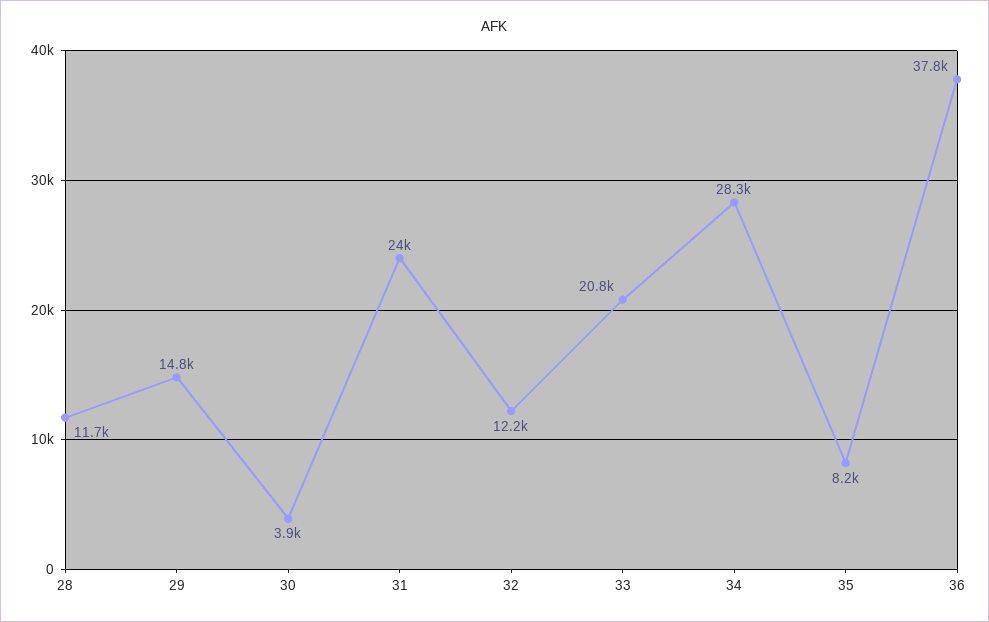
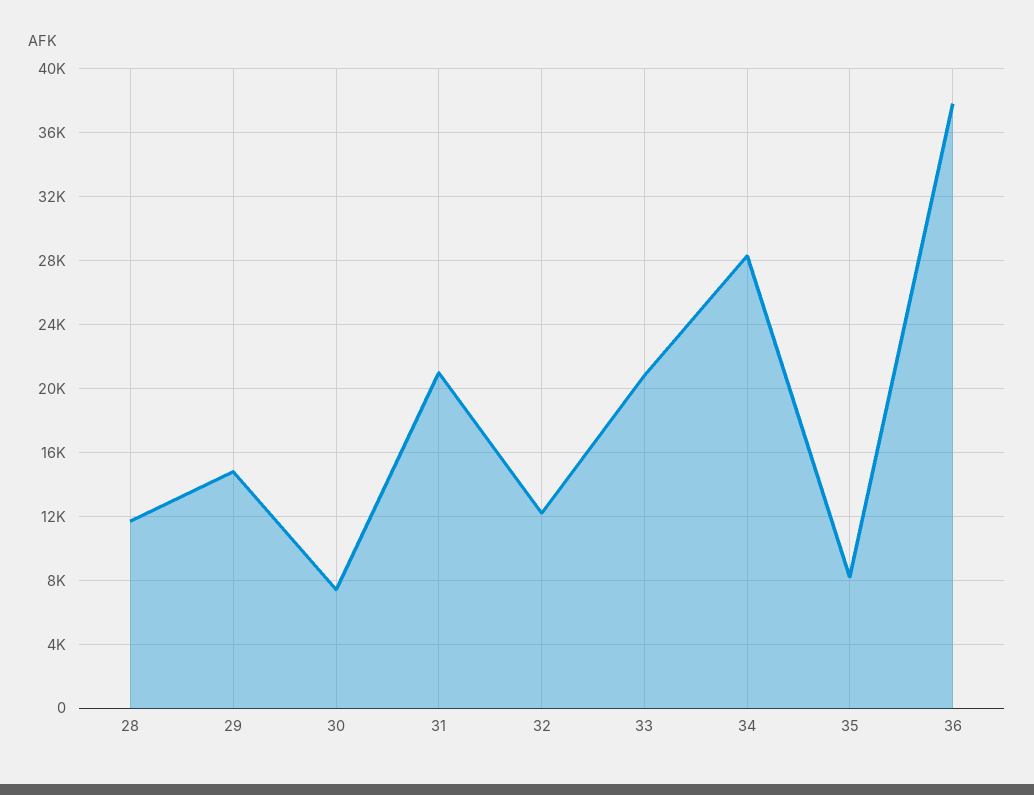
  {
    "28": 11700,
    "29": 14800,
-   "30": 3900,
+   "30": 7500,
-   "31": 24000,
+   "31": 21000,
    "32": 12200,
    "33": 20800,
    "34": 28300,
    "35": 8200,
    "36": 37800
  }

